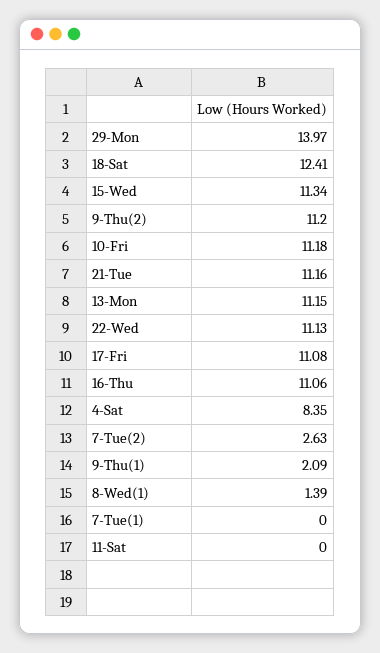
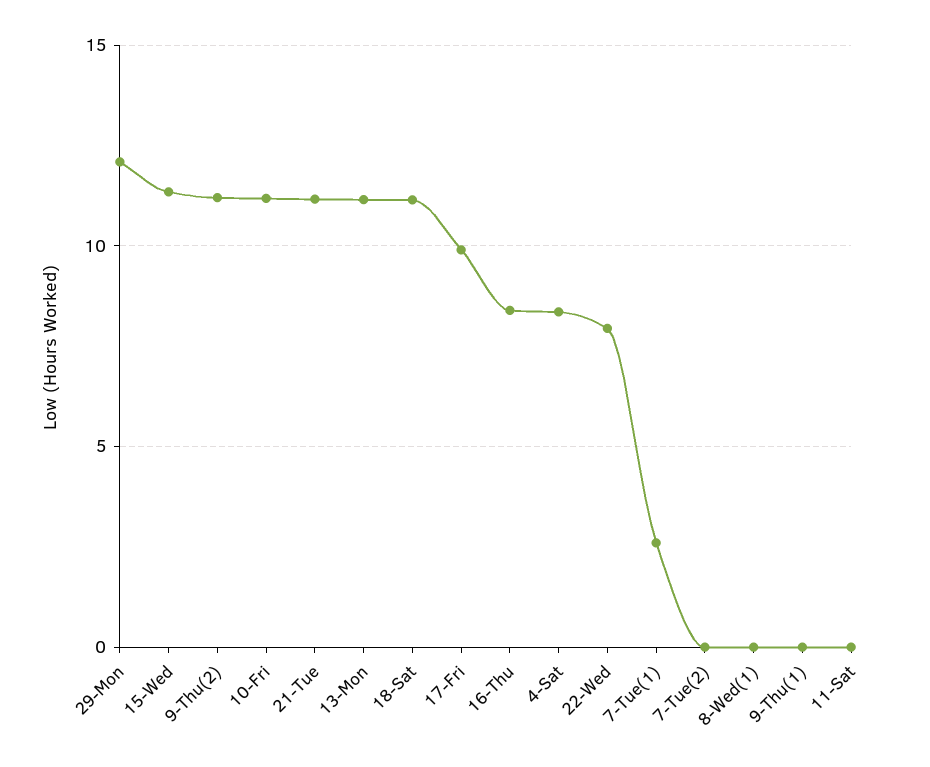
  {
-   "29-Mon": 13.97,
+   "29-Mon": 12,
-   "18-Sat": 12.41,
+   "18-Sat": 11,
    "15-Wed": 11.34,
    "9-Thu(2)": 11.2,
    "10-Fri": 11.18,
    "21-Tue": 11.16,
    "13-Mon": 11.15,
-   "22-Wed": 11.13,
+   "22-Wed": 8,
-   "17-Fri": 11.08,
+   "17-Fri": 10,
-   "16-Thu": 11.06,
+   "16-Thu": 8.5,
    "4-Sat": 8.35,
-   "7-Tue(2)": 2.63,
+   "7-Tue(2)": 0,
-   "9-Thu(1)": 2.09,
+   "9-Thu(1)": 0,
-   "8-Wed(1)": 1.39,
+   "8-Wed(1)": 0,
-   "7-Tue(1)": 0,
+   "7-Tue(1)": 2.5,
    "11-Sat": 0
  }

